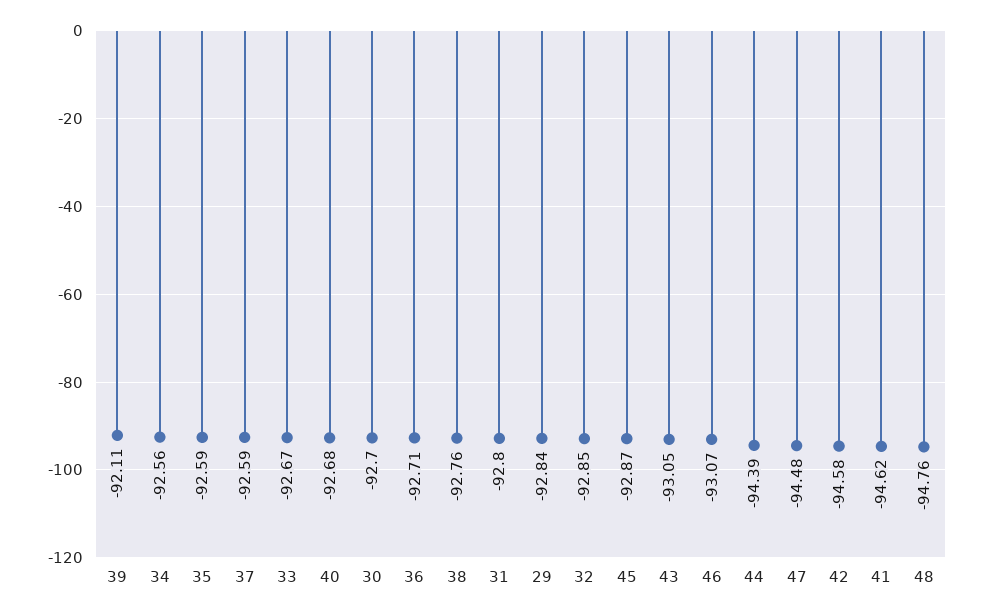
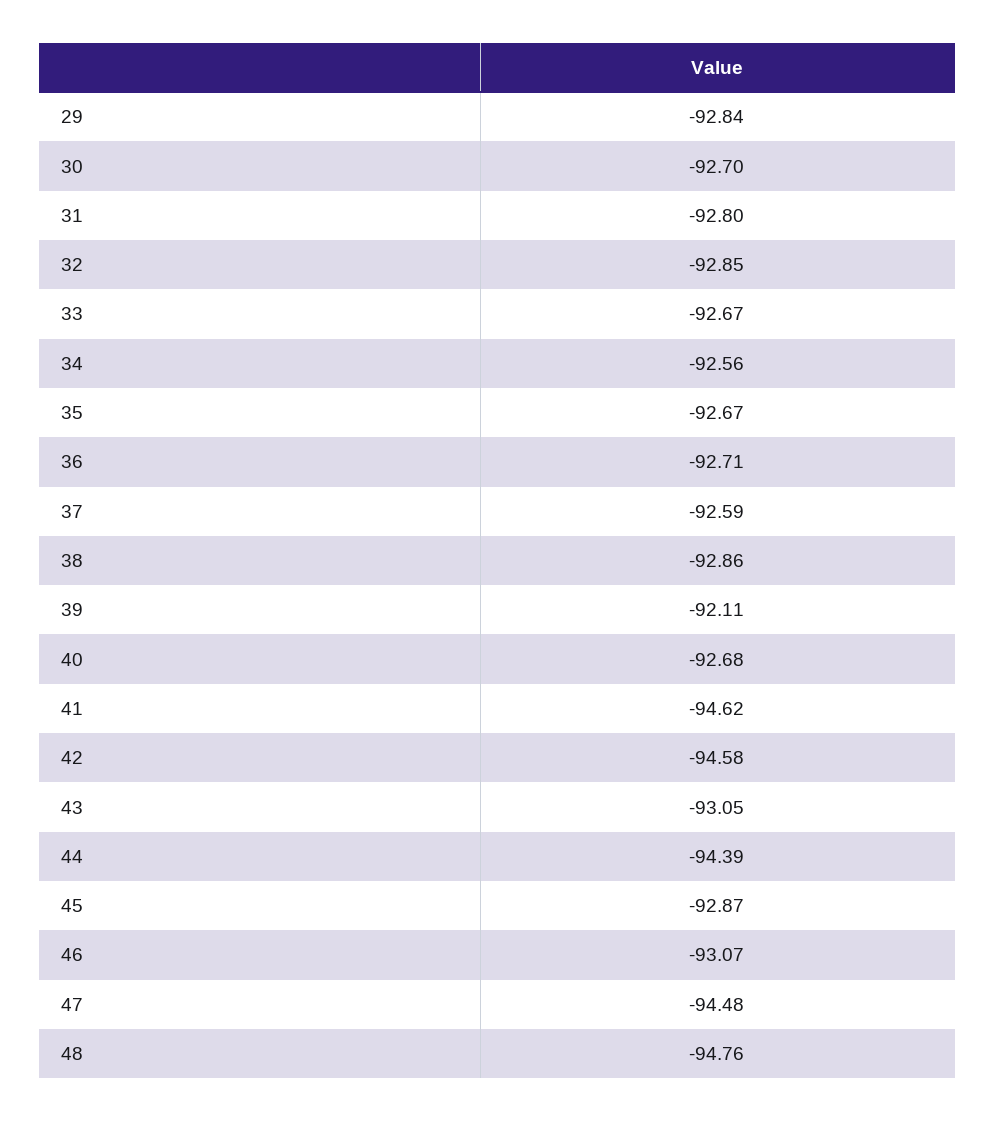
  {
    "39": -92.11,
    "34": -92.56,
-   "35": -92.59,
+   "35": -92.67,
    "37": -92.59,
    "33": -92.67,
    "40": -92.68,
    "30": -92.7,
    "36": -92.71,
-   "38": -92.76,
+   "38": -92.86,
    "31": -92.8,
    "29": -92.84,
    "32": -92.85,
    "45": -92.87,
    "43": -93.05,
    "46": -93.07,
    "44": -94.39,
    "47": -94.48,
    "42": -94.58,
    "41": -94.62,
    "48": -94.76
  }

